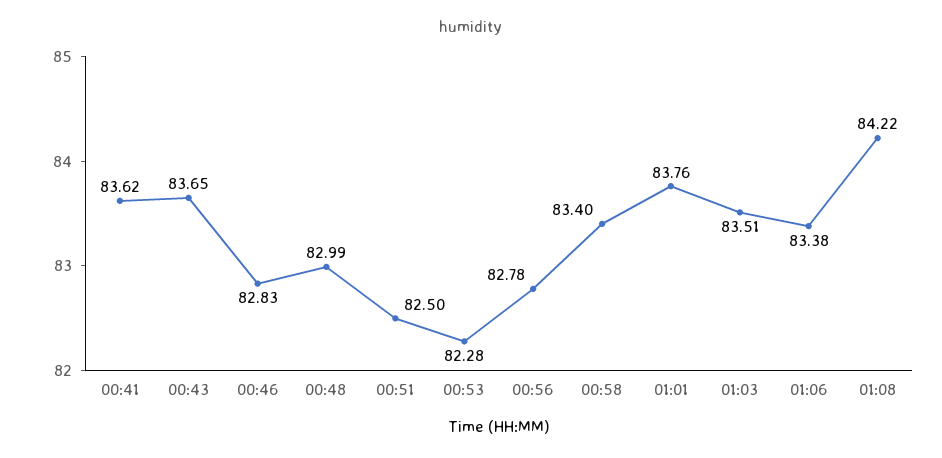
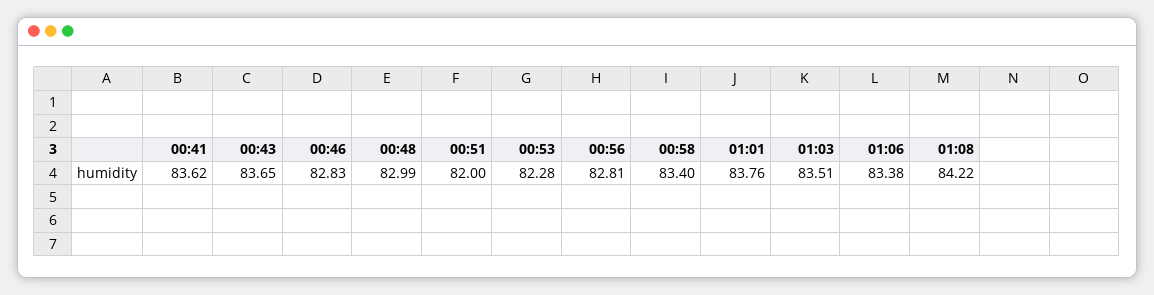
  {
    "00:41": 83.62,
    "00:43": 83.65,
    "00:46": 82.83,
    "00:48": 82.99,
-   "00:51": 82.5,
+   "00:51": 82,
    "00:53": 82.28,
-   "00:56": 82.78,
+   "00:56": 82.81,
    "00:58": 83.4,
    "01:01": 83.76,
    "01:03": 83.51,
    "01:06": 83.38,
    "01:08": 84.22
  }

